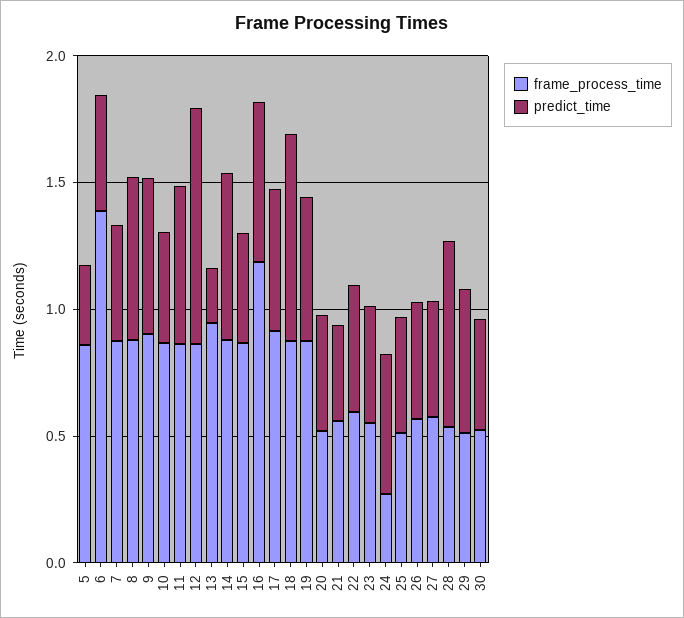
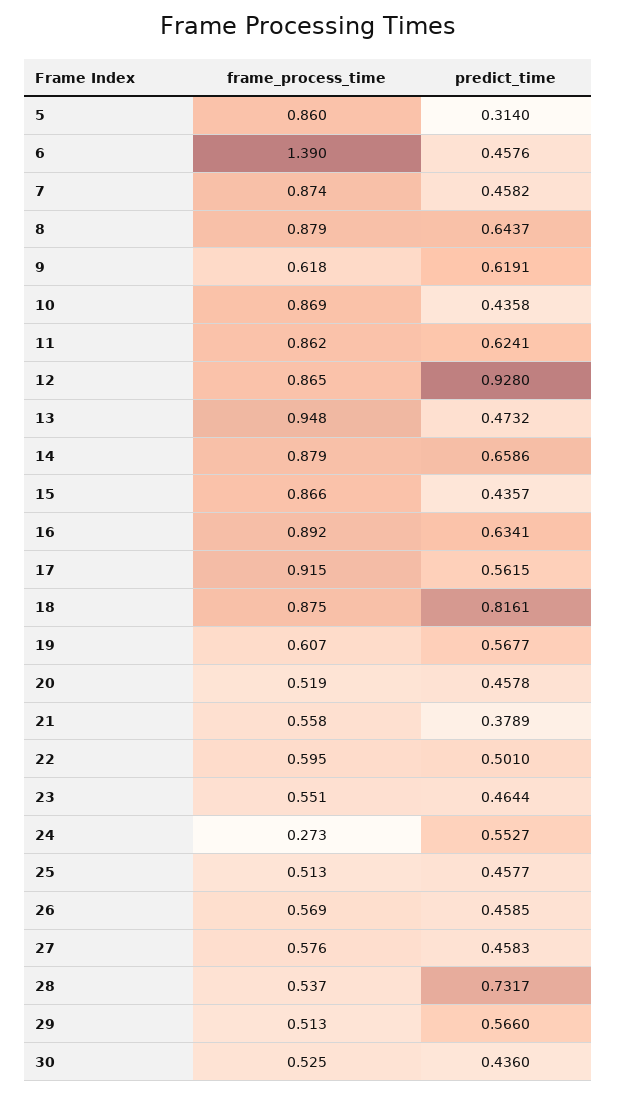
  {
    "frame_process_time": {
      "5": 0.86,
      "6": 1.39,
      "7": 0.874,
      "8": 0.879,
-     "9": 0.9,
+     "9": 0.618,
      "10": 0.869,
      "11": 0.862,
      "12": 0.865,
      "13": 0.948,
      "14": 0.879,
      "15": 0.866,
-     "16": 1.2,
+     "16": 0.892,
      "17": 0.915,
      "18": 0.875,
-     "19": 0.9,
+     "19": 0.607,
      "20": 0.519,
      "21": 0.558,
      "22": 0.595,
      "23": 0.551,
      "24": 0.273,
      "25": 0.513,
      "26": 0.569,
      "27": 0.576,
      "28": 0.537,
      "29": 0.513,
      "30": 0.525
    },
    "predict_time": {
      "5": 0.314,
      "6": 0.4576,
      "7": 0.4582,
      "8": 0.6437,
      "9": 0.6191,
      "10": 0.4358,
      "11": 0.6241,
      "12": 0.928,
-     "13": 0.2,
+     "13": 0.4732,
      "14": 0.6586,
      "15": 0.4357,
      "16": 0.6341,
      "17": 0.5615,
      "18": 0.8161,
      "19": 0.5677,
      "20": 0.4578,
      "21": 0.3789,
      "22": 0.501,
      "23": 0.4644,
      "24": 0.5527,
      "25": 0.4577,
      "26": 0.4585,
      "27": 0.4583,
      "28": 0.7317,
      "29": 0.566,
      "30": 0.436
    }
  }

